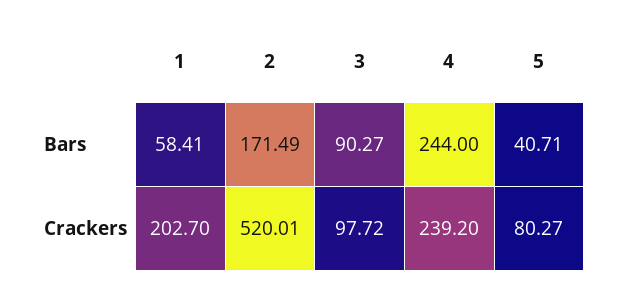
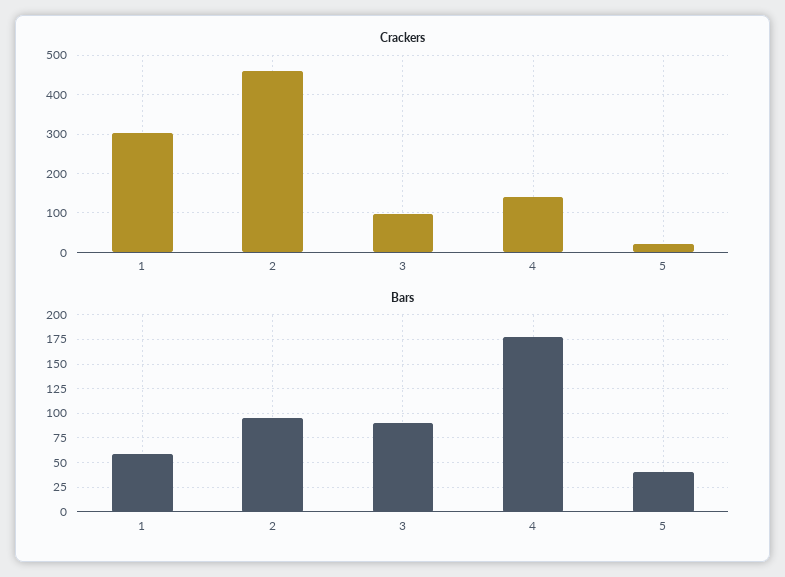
  {
    "Bars": {
      "1": 58.41,
-     "2": 171.49,
+     "2": 100,
      "3": 90.27,
-     "4": 244,
+     "4": 175,
      "5": 40.71
    },
    "Crackers": {
-     "1": 202.7,
+     "1": 300,
-     "2": 520.01,
+     "2": 460,
      "3": 97.72,
-     "4": 239.2,
+     "4": 140,
-     "5": 80.27
+     "5": 20
    }
  }

